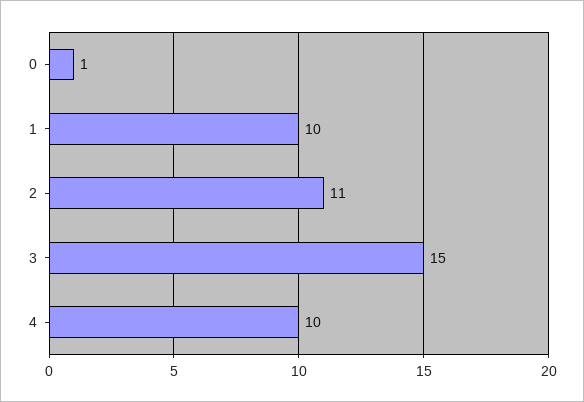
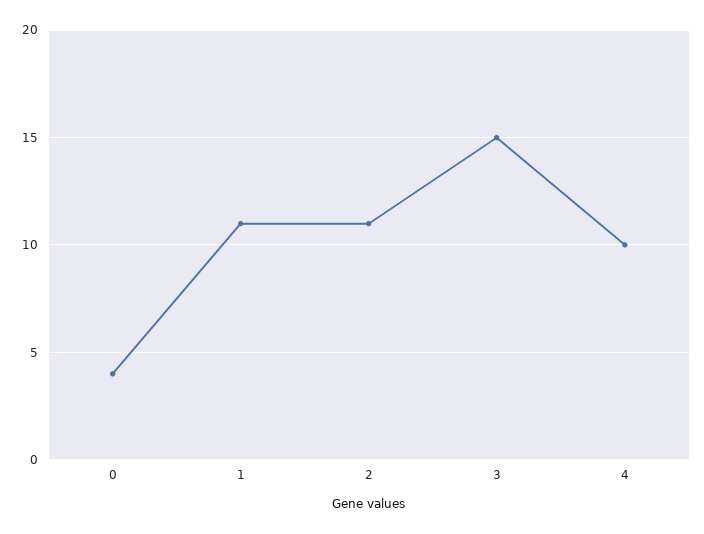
  {
-   "0": 1,
+   "0": 4,
-   "1": 10,
+   "1": 11,
    "2": 11,
    "3": 15,
    "4": 10
  }

